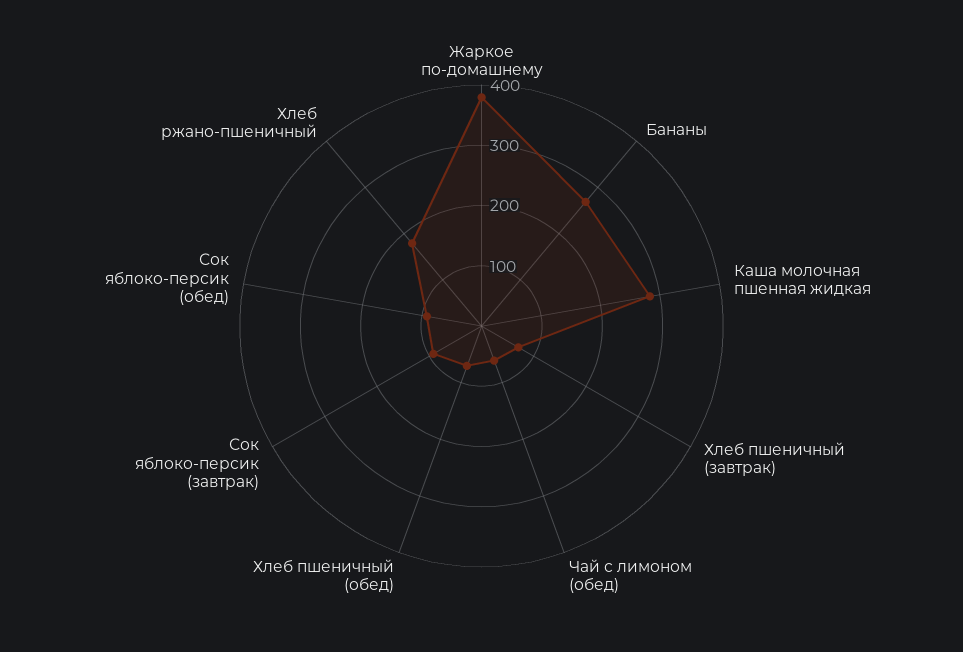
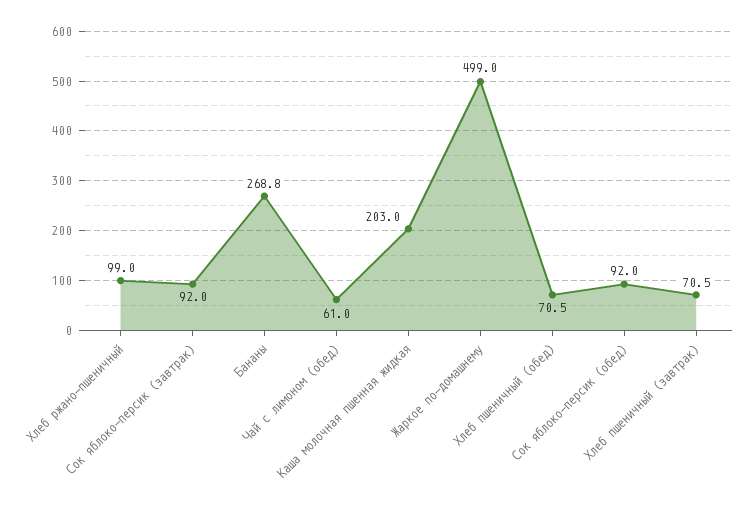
  {
-   "Жаркое по-домашнему": 380,
+   "Жаркое по-домашнему": 499,
    "Бананы": 268.8,
-   "Каша молочная пшенная жидкая": 280,
+   "Каша молочная пшенная жидкая": 203,
    "Хлеб пшеничный (завтрак)": 70.5,
    "Чай с лимоном (обед)": 61,
    "Хлеб пшеничный (обед)": 70.5,
    "Сок яблоко-персик (завтрак)": 92,
    "Сок яблоко-персик (обед)": 92,
-   "Хлеб ржано-пшеничный": 180
+   "Хлеб ржано-пшеничный": 99
  }

